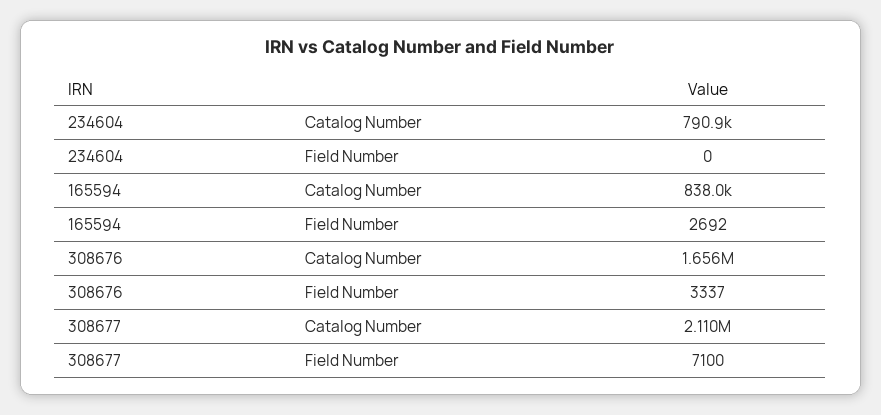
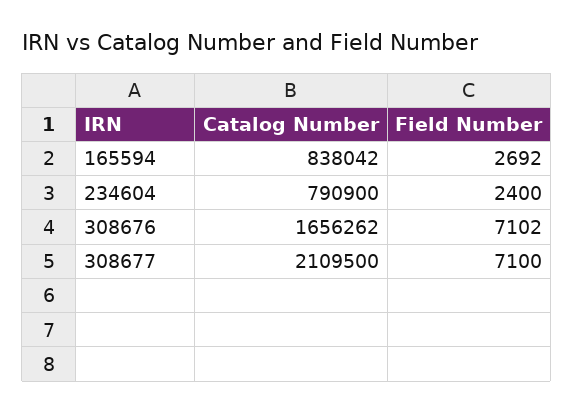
  {
    "234604": {
      "Catalog Number": 790900,
-     "Field Number": 0
+     "Field Number": 2400
    },
    "165594": {
      "Catalog Number": 838042,
      "Field Number": 2692
    },
    "308676": {
      "Catalog Number": 1656262,
-     "Field Number": 3337
+     "Field Number": 7102
    },
    "308677": {
      "Catalog Number": 2109500,
      "Field Number": 7100
    }
  }

